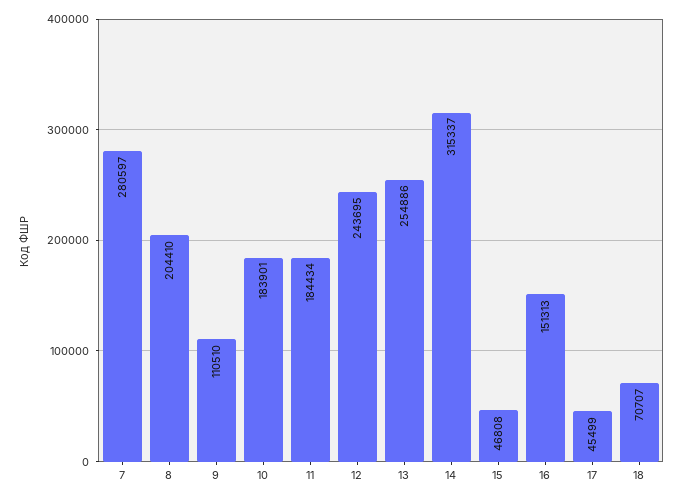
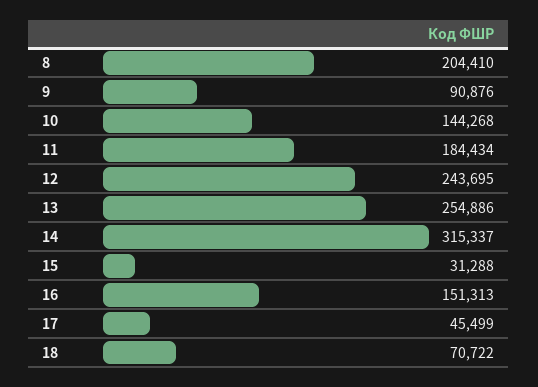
  {
-   "7": 280597,
    "8": 204410,
-   "9": 110510,
+   "9": 90876,
-   "10": 183901,
+   "10": 144268,
    "11": 184434,
    "12": 243695,
    "13": 254886,
    "14": 315337,
-   "15": 46808,
+   "15": 31288,
    "16": 151313,
    "17": 45499,
-   "18": 70707
+   "18": 70722
  }

